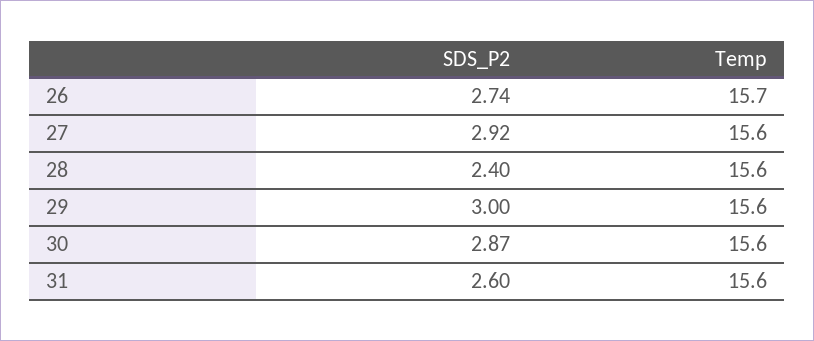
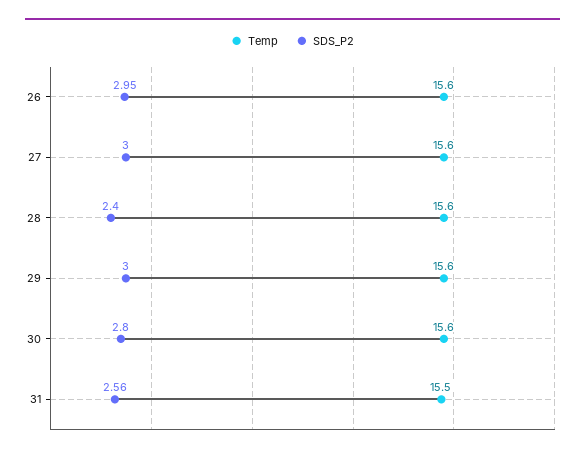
  {
    "SDS_P2": {
-     "26": 2.74,
+     "26": 2.95,
-     "27": 2.92,
+     "27": 3,
      "28": 2.4,
      "29": 3,
-     "30": 2.87,
+     "30": 2.8,
-     "31": 2.6
+     "31": 2.56
    },
    "Temp": {
-     "26": 15.7,
+     "26": 15.6,
      "27": 15.6,
      "28": 15.6,
      "29": 15.6,
      "30": 15.6,
-     "31": 15.6
+     "31": 15.5
    }
  }

